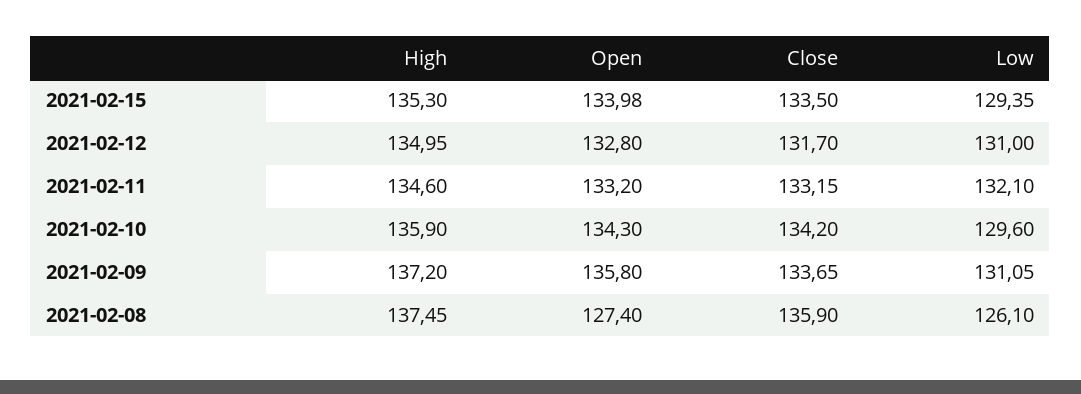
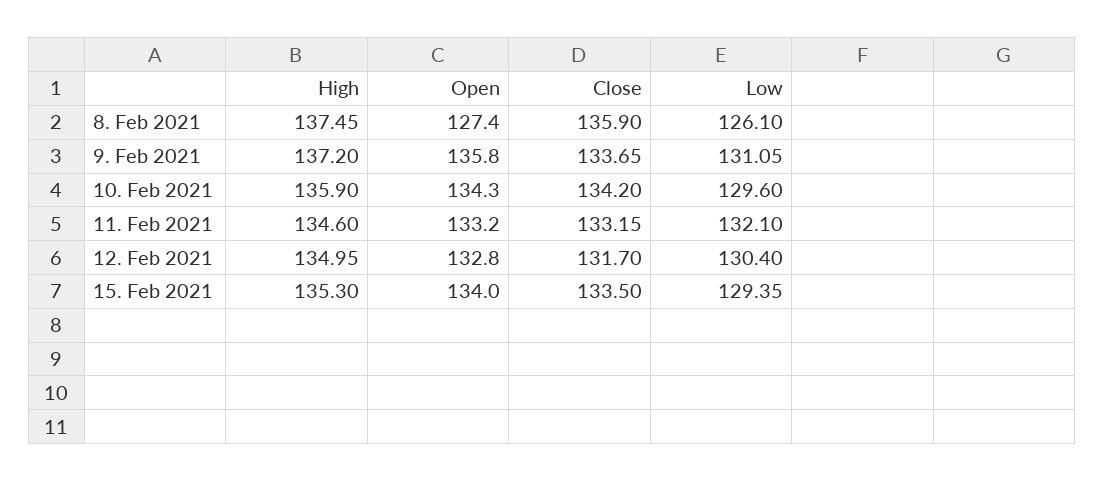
  {
    "High": {
      "2021-02-15": 135.3,
      "2021-02-12": 134.95,
      "2021-02-11": 134.6,
      "2021-02-10": 135.9,
      "2021-02-09": 137.2,
      "2021-02-08": 137.45
    },
    "Open": {
-     "2021-02-15": 133.98,
+     "2021-02-15": 134,
      "2021-02-12": 132.8,
      "2021-02-11": 133.2,
      "2021-02-10": 134.3,
      "2021-02-09": 135.8,
      "2021-02-08": 127.4
    },
    "Close": {
      "2021-02-15": 133.5,
      "2021-02-12": 131.7,
      "2021-02-11": 133.15,
      "2021-02-10": 134.2,
      "2021-02-09": 133.65,
      "2021-02-08": 135.9
    },
    "Low": {
      "2021-02-15": 129.35,
-     "2021-02-12": 131,
+     "2021-02-12": 130.4,
      "2021-02-11": 132.1,
      "2021-02-10": 129.6,
      "2021-02-09": 131.05,
      "2021-02-08": 126.1
    }
  }

